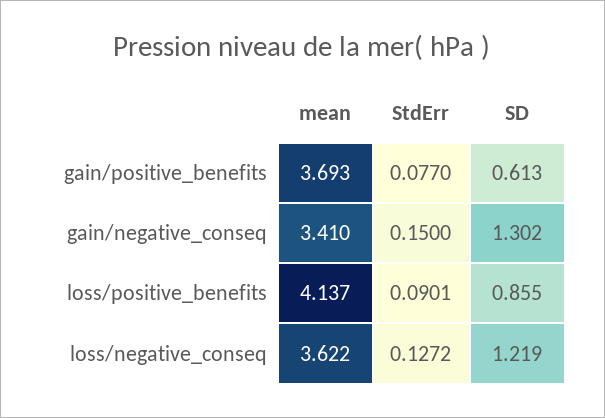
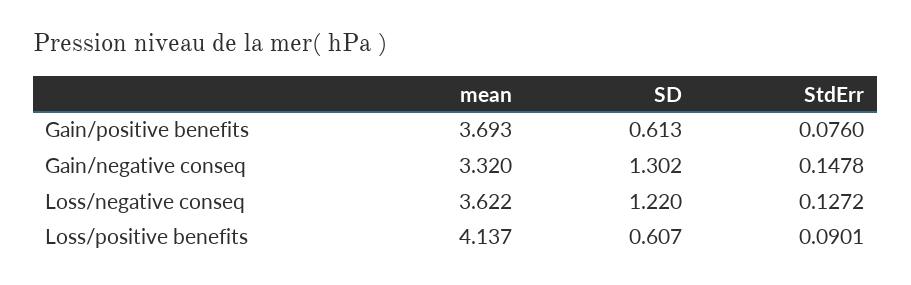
  {
    "mean": {
      "gain/positive_benefits": 3.693,
-     "gain/negative_conseq": 3.41,
+     "gain/negative_conseq": 3.32,
      "loss/positive_benefits": 4.137,
      "loss/negative_conseq": 3.622
    },
    "StdErr": {
-     "gain/positive_benefits": 0.077,
+     "gain/positive_benefits": 0.076,
-     "gain/negative_conseq": 0.15,
+     "gain/negative_conseq": 0.1478,
      "loss/positive_benefits": 0.0901,
      "loss/negative_conseq": 0.1272
    },
    "SD": {
      "gain/positive_benefits": 0.613,
      "gain/negative_conseq": 1.302,
-     "loss/positive_benefits": 0.855,
+     "loss/positive_benefits": 0.607,
-     "loss/negative_conseq": 1.219
+     "loss/negative_conseq": 1.22
    }
  }

